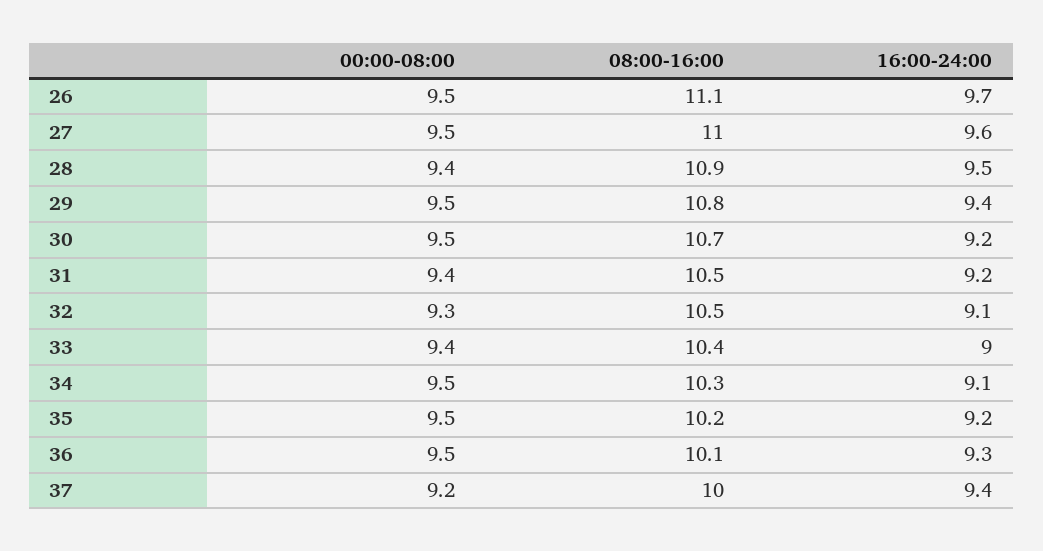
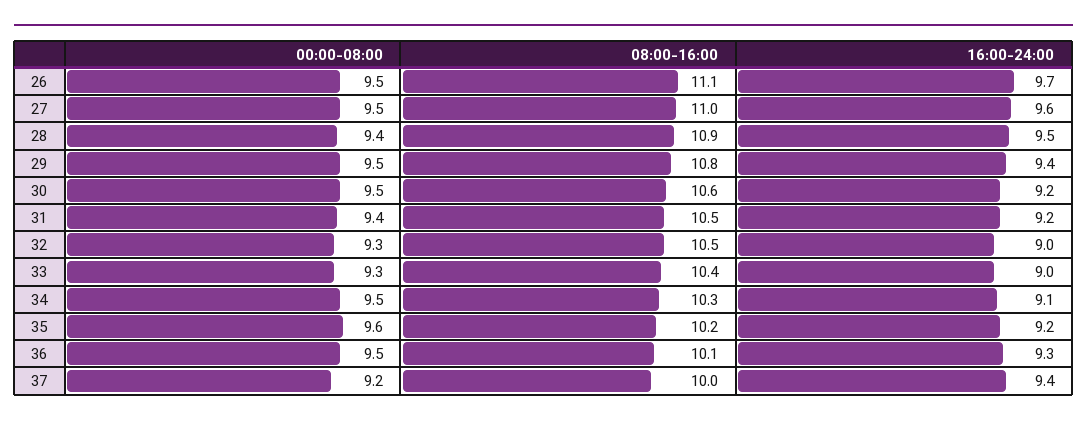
  {
    "00:00-08:00": {
      "26": 9.5,
      "27": 9.5,
      "28": 9.4,
      "29": 9.5,
      "30": 9.5,
      "31": 9.4,
      "32": 9.3,
-     "33": 9.4,
+     "33": 9.3,
      "34": 9.5,
-     "35": 9.5,
+     "35": 9.6,
      "36": 9.5,
      "37": 9.2
    },
    "08:00-16:00": {
      "26": 11.1,
      "27": 11,
      "28": 10.9,
      "29": 10.8,
-     "30": 10.7,
+     "30": 10.6,
      "31": 10.5,
      "32": 10.5,
      "33": 10.4,
      "34": 10.3,
      "35": 10.2,
      "36": 10.1,
      "37": 10
    },
    "16:00-24:00": {
      "26": 9.7,
      "27": 9.6,
      "28": 9.5,
      "29": 9.4,
      "30": 9.2,
      "31": 9.2,
-     "32": 9.1,
+     "32": 9,
      "33": 9,
      "34": 9.1,
      "35": 9.2,
      "36": 9.3,
      "37": 9.4
    }
  }

